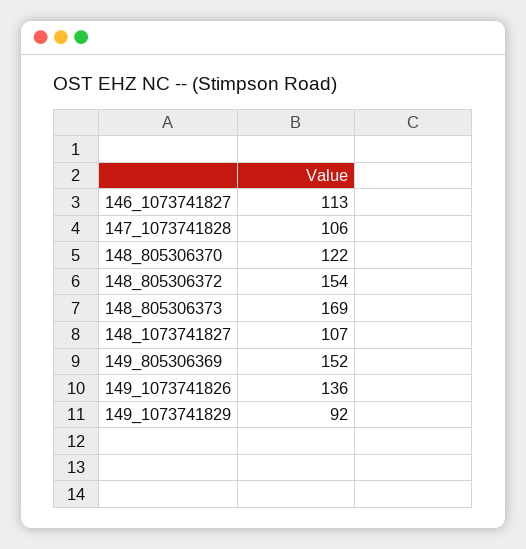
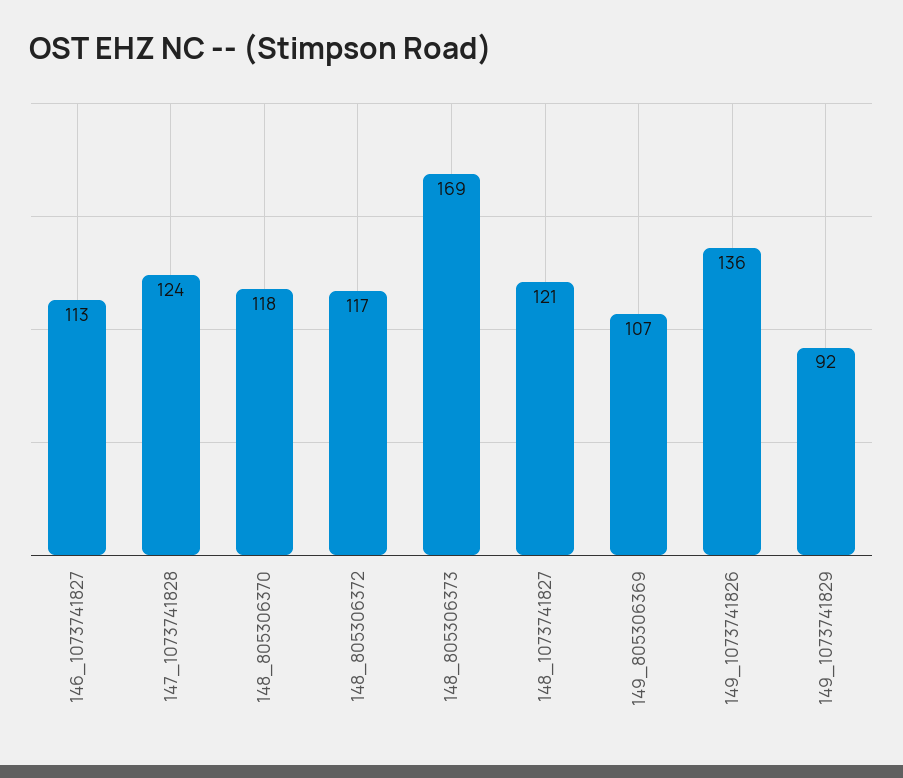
  {
    "146_1073741827": 113,
-   "147_1073741828": 106,
+   "147_1073741828": 124,
-   "148_805306370": 122,
+   "148_805306370": 118,
-   "148_805306372": 154,
+   "148_805306372": 117,
    "148_805306373": 169,
-   "148_1073741827": 107,
+   "148_1073741827": 121,
-   "149_805306369": 152,
+   "149_805306369": 107,
    "149_1073741826": 136,
    "149_1073741829": 92
  }

